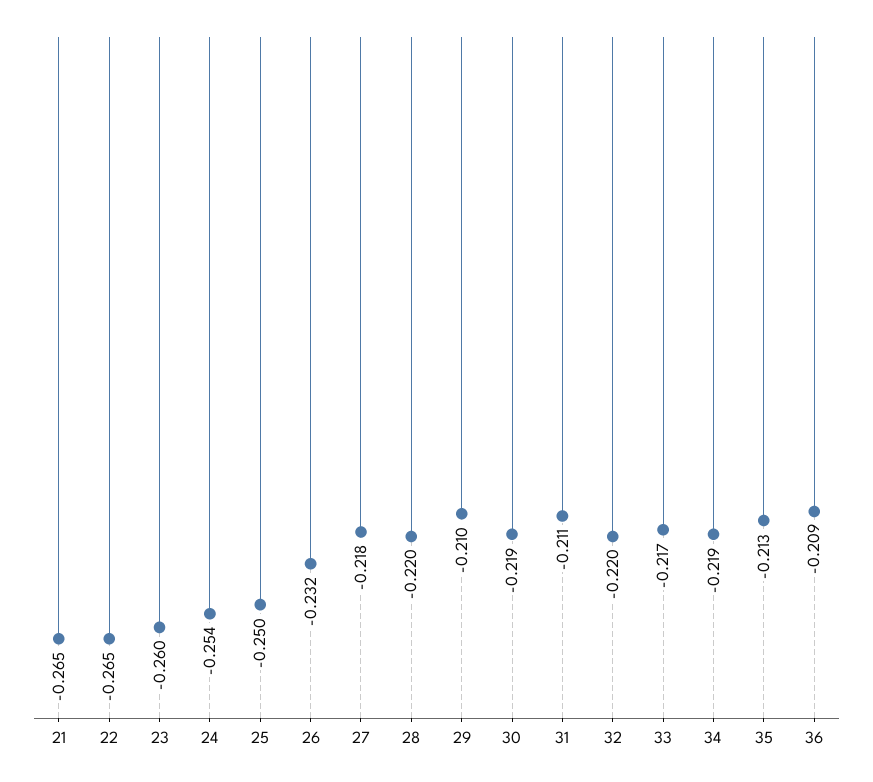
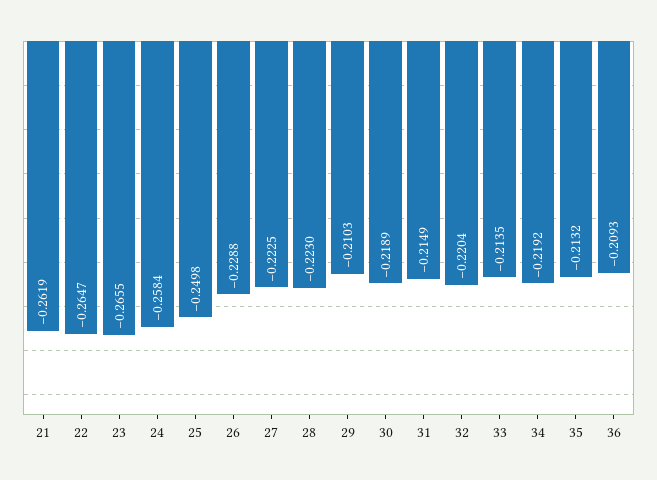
  {
-   "21": -0.265,
+   "21": -0.2619,
    "22": -0.2647,
-   "23": -0.26,
+   "23": -0.2655,
-   "24": -0.254,
+   "24": -0.2584,
    "25": -0.2498,
-   "26": -0.232,
+   "26": -0.2288,
-   "27": -0.218,
+   "27": -0.2225,
-   "28": -0.22,
+   "28": -0.223,
    "29": -0.2103,
    "30": -0.2189,
-   "31": -0.211,
+   "31": -0.2149,
    "32": -0.2204,
-   "33": -0.217,
+   "33": -0.2135,
    "34": -0.2192,
    "35": -0.2132,
    "36": -0.2093
  }

